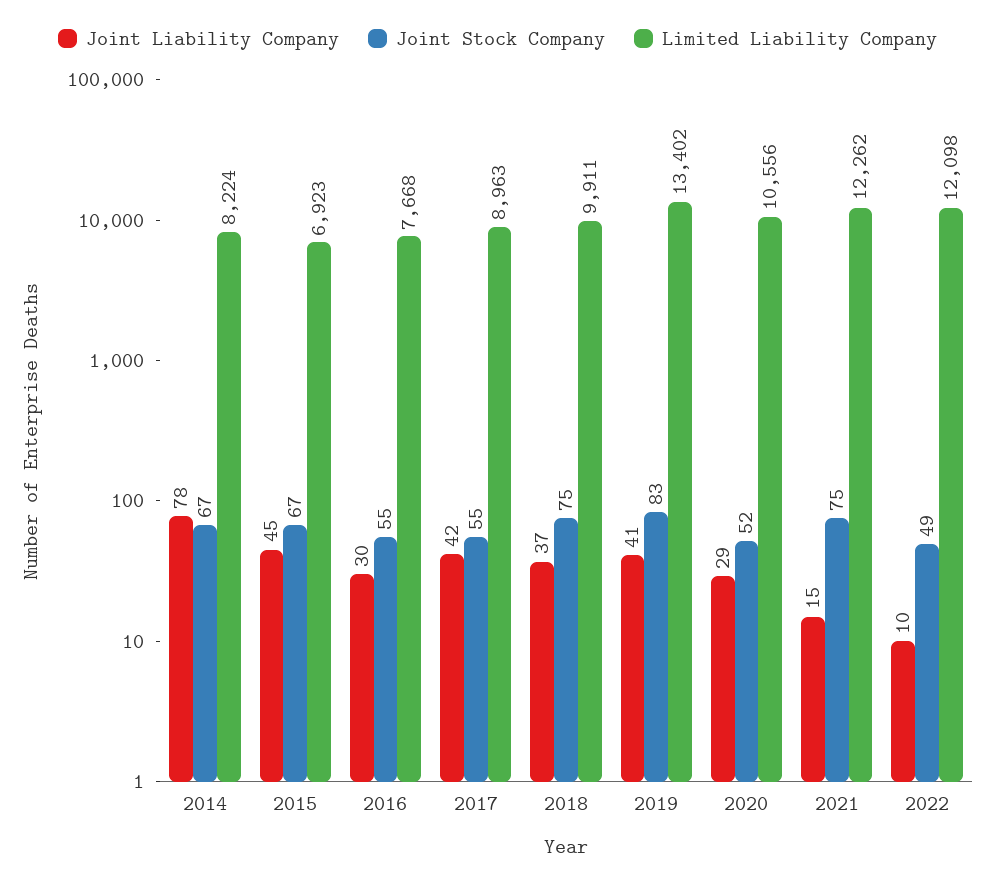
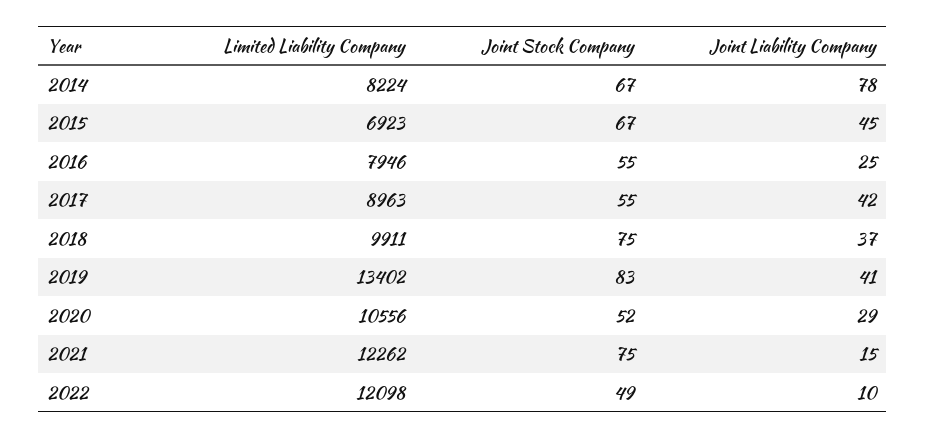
  {
    "Joint Liability Company": {
      "2014": 78,
      "2015": 45,
-     "2016": 30,
+     "2016": 25,
      "2017": 42,
      "2018": 37,
      "2019": 41,
      "2020": 29,
      "2021": 15,
      "2022": 10
    },
    "Joint Stock Company": {
      "2014": 67,
      "2015": 67,
      "2016": 55,
      "2017": 55,
      "2018": 75,
      "2019": 83,
      "2020": 52,
      "2021": 75,
      "2022": 49
    },
    "Limited Liability Company": {
      "2014": 8224,
      "2015": 6923,
-     "2016": 7668,
+     "2016": 7946,
      "2017": 8963,
      "2018": 9911,
      "2019": 13402,
      "2020": 10556,
      "2021": 12262,
      "2022": 12098
    }
  }

